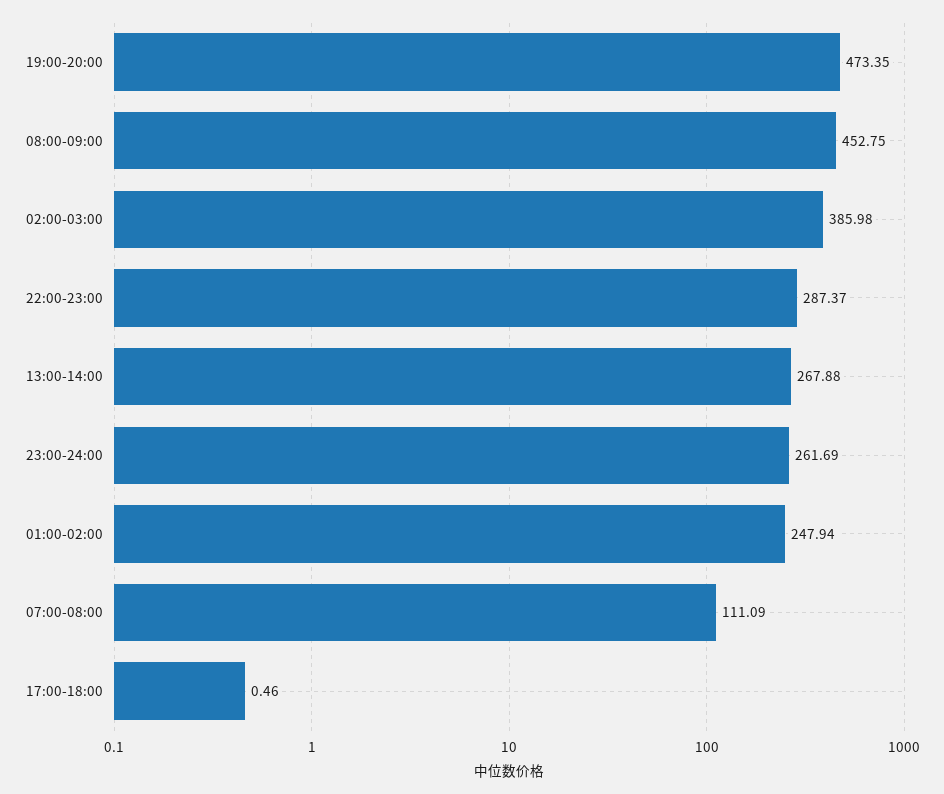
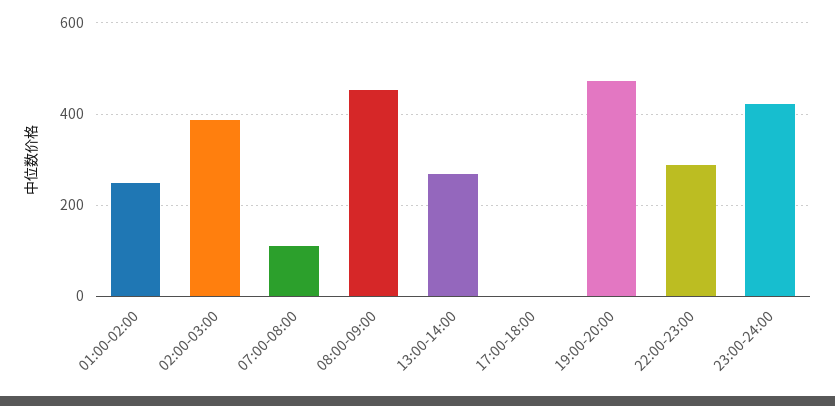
  {
    "19:00-20:00": 473.35,
    "08:00-09:00": 452.75,
    "02:00-03:00": 385.98,
    "22:00-23:00": 287.37,
    "13:00-14:00": 267.88,
-   "23:00-24:00": 261.69,
+   "23:00-24:00": 420,
    "01:00-02:00": 247.94,
    "07:00-08:00": 111.09,
    "17:00-18:00": 0.46
  }

